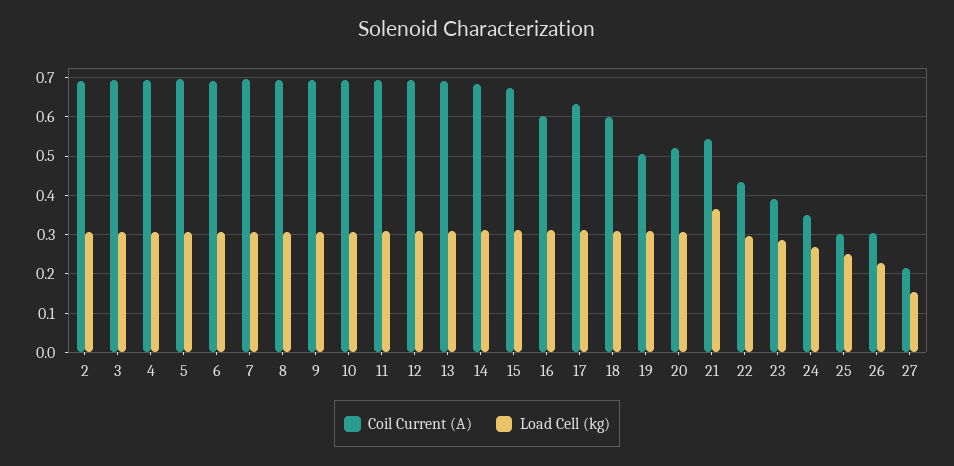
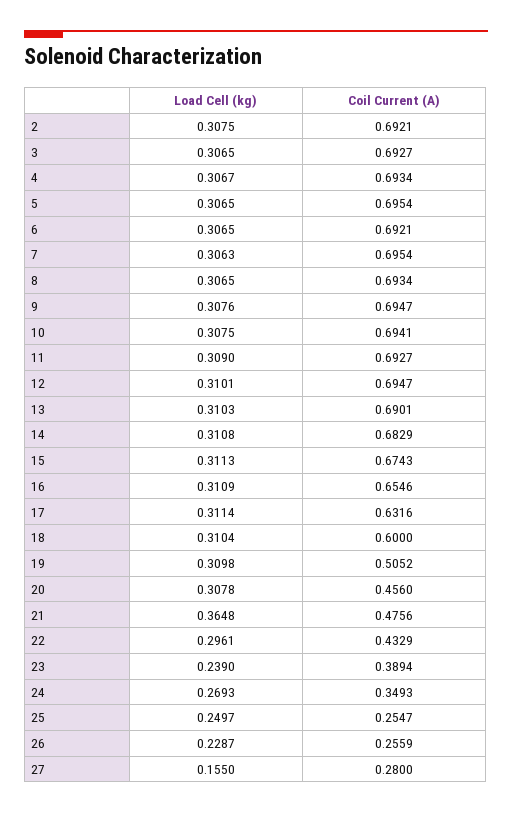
  {
    "Coil Current (A)": {
      "2": 0.6921,
      "3": 0.6927,
      "4": 0.6934,
      "5": 0.6954,
      "6": 0.6921,
      "7": 0.6954,
      "8": 0.6934,
      "9": 0.6947,
      "10": 0.6941,
      "11": 0.6927,
      "12": 0.6947,
      "13": 0.6901,
      "14": 0.6829,
      "15": 0.6743,
-     "16": 0.6,
+     "16": 0.6546,
      "17": 0.6316,
      "18": 0.6,
      "19": 0.5052,
-     "20": 0.52,
+     "20": 0.456,
-     "21": 0.54,
+     "21": 0.4756,
      "22": 0.4329,
      "23": 0.3894,
      "24": 0.3493,
-     "25": 0.3,
+     "25": 0.2547,
-     "26": 0.3,
+     "26": 0.2559,
-     "27": 0.22
+     "27": 0.28
    },
    "Load Cell (kg)": {
      "2": 0.3075,
      "3": 0.3065,
      "4": 0.3067,
      "5": 0.3065,
      "6": 0.3065,
      "7": 0.3063,
      "8": 0.3065,
      "9": 0.3076,
      "10": 0.3075,
      "11": 0.309,
      "12": 0.3101,
      "13": 0.3103,
      "14": 0.3108,
      "15": 0.3113,
      "16": 0.3109,
      "17": 0.3114,
      "18": 0.3104,
      "19": 0.3098,
      "20": 0.3078,
      "21": 0.3648,
      "22": 0.2961,
-     "23": 0.28,
+     "23": 0.239,
      "24": 0.2693,
      "25": 0.2497,
      "26": 0.2287,
      "27": 0.155
    }
  }

